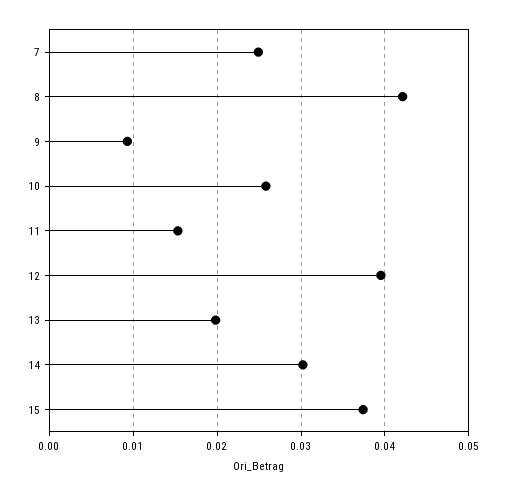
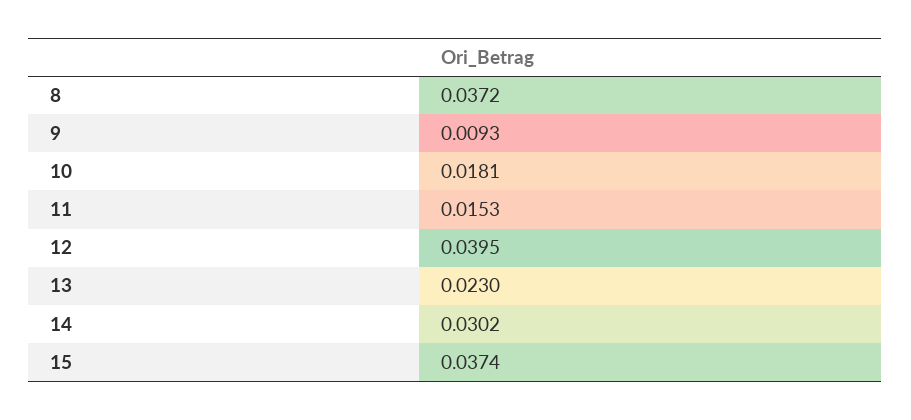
  {
-   "7": 0.025,
-   "8": 0.042,
+   "8": 0.0372,
    "9": 0.0093,
-   "10": 0.026,
+   "10": 0.0181,
    "11": 0.0153,
    "12": 0.0395,
-   "13": 0.02,
+   "13": 0.023,
    "14": 0.0302,
    "15": 0.0374
  }

